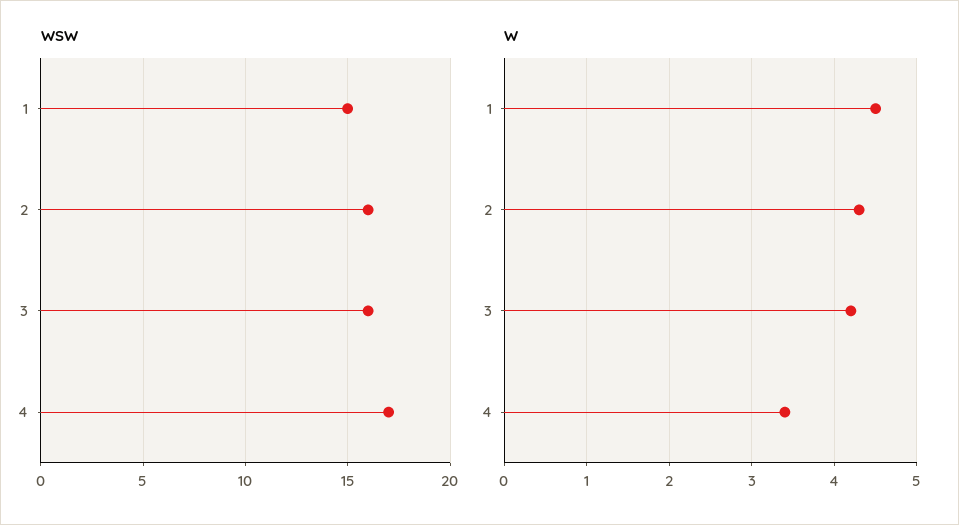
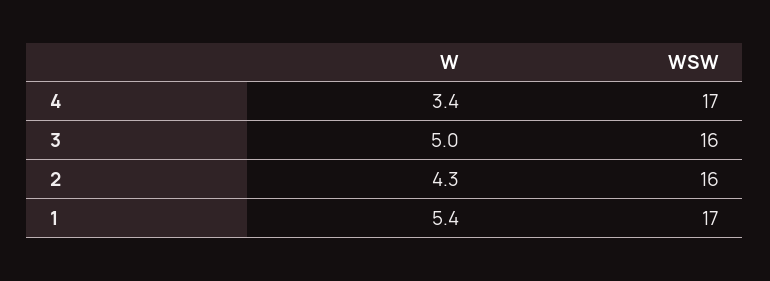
  {
    "WSW": {
-     "1": 15,
+     "1": 17,
      "2": 16,
      "3": 16,
      "4": 17
    },
    "W": {
-     "1": 4.5,
+     "1": 5.4,
      "2": 4.3,
-     "3": 4.2,
+     "3": 5,
      "4": 3.4
    }
  }

